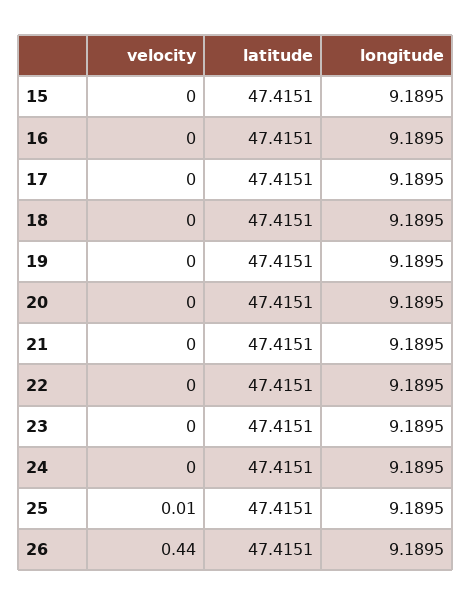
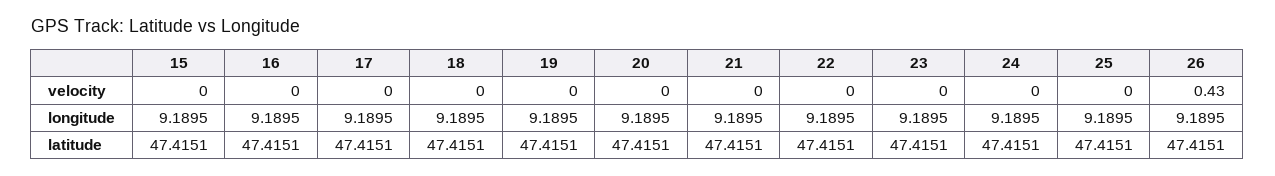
  {
    "velocity": {
      "15": 0,
      "16": 0,
      "17": 0,
      "18": 0,
      "19": 0,
      "20": 0,
      "21": 0,
      "22": 0,
      "23": 0,
      "24": 0,
-     "25": 0.01,
+     "25": 0,
-     "26": 0.44
+     "26": 0.43
    },
    "latitude": {
      "15": 47.4151,
      "16": 47.4151,
      "17": 47.4151,
      "18": 47.4151,
      "19": 47.4151,
      "20": 47.4151,
      "21": 47.4151,
      "22": 47.4151,
      "23": 47.4151,
      "24": 47.4151,
      "25": 47.4151,
      "26": 47.4151
    },
    "longitude": {
      "15": 9.1895,
      "16": 9.1895,
      "17": 9.1895,
      "18": 9.1895,
      "19": 9.1895,
      "20": 9.1895,
      "21": 9.1895,
      "22": 9.1895,
      "23": 9.1895,
      "24": 9.1895,
      "25": 9.1895,
      "26": 9.1895
    }
  }

